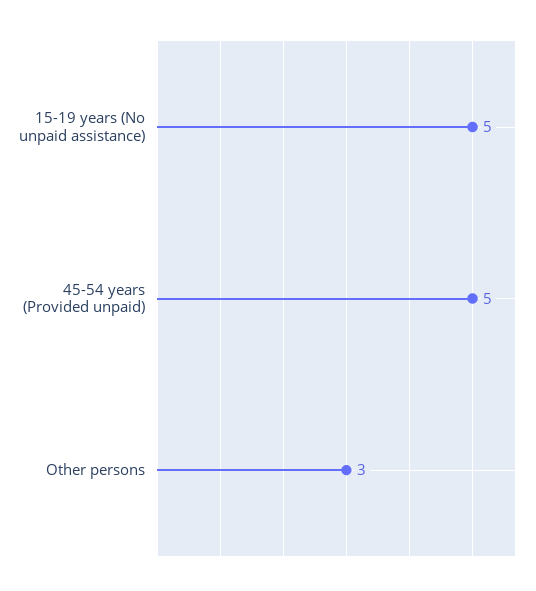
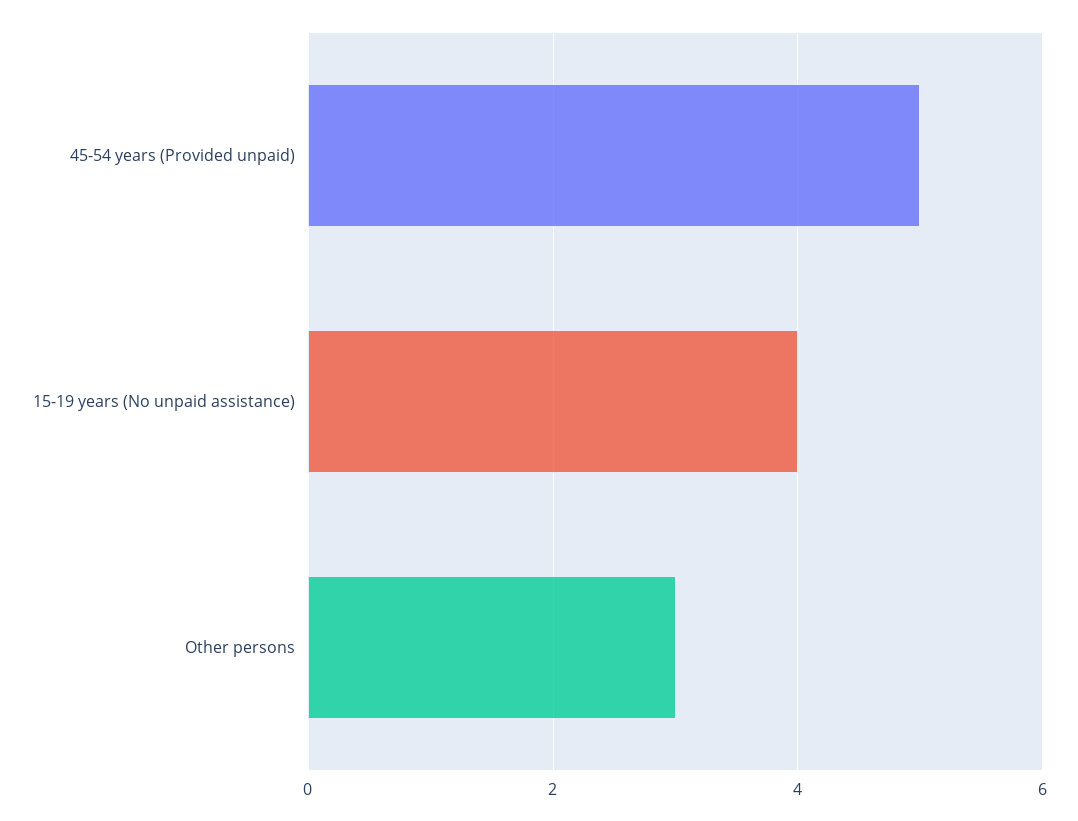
  {
-   "15-19 years (No unpaid assistance)": 5,
+   "15-19 years (No unpaid assistance)": 4,
    "45-54 years (Provided unpaid)": 5,
    "Other persons": 3
  }

